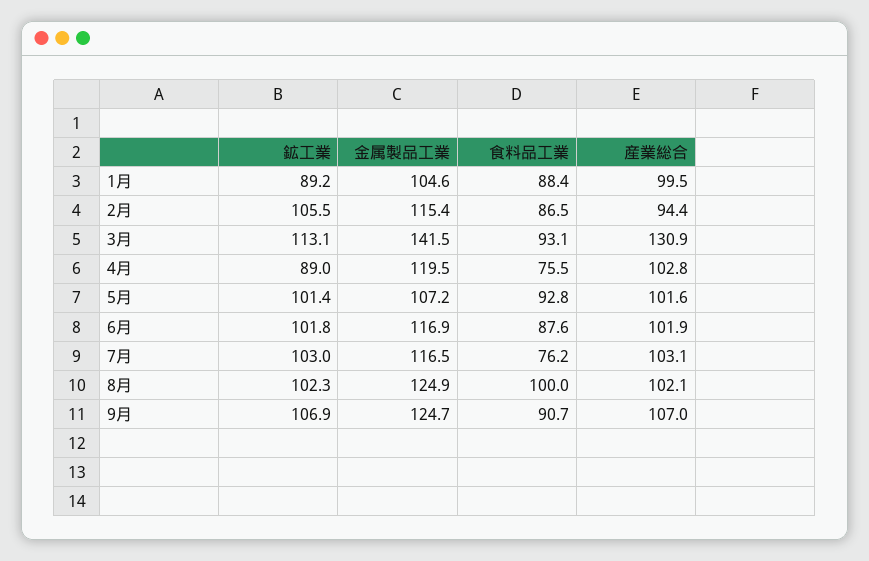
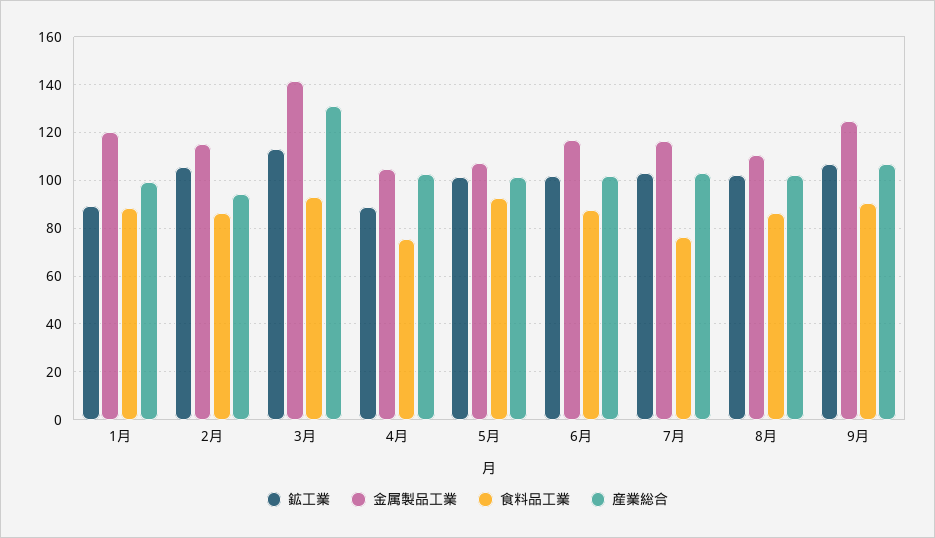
  {
    "鉱工業": {
      "1月": 89.2,
      "2月": 105.5,
      "3月": 113.1,
      "4月": 89,
      "5月": 101.4,
      "6月": 101.8,
      "7月": 103,
      "8月": 102.3,
      "9月": 106.9
    },
    "金属製品工業": {
-     "1月": 104.6,
+     "1月": 120,
      "2月": 115.4,
      "3月": 141.5,
-     "4月": 119.5,
+     "4月": 105,
      "5月": 107.2,
      "6月": 116.9,
      "7月": 116.5,
-     "8月": 124.9,
+     "8月": 110,
      "9月": 124.7
    },
    "食料品工業": {
      "1月": 88.4,
      "2月": 86.5,
      "3月": 93.1,
      "4月": 75.5,
      "5月": 92.8,
      "6月": 87.6,
      "7月": 76.2,
-     "8月": 100,
+     "8月": 85,
      "9月": 90.7
    },
    "産業総合": {
      "1月": 99.5,
      "2月": 94.4,
      "3月": 130.9,
      "4月": 102.8,
      "5月": 101.6,
      "6月": 101.9,
      "7月": 103.1,
      "8月": 102.1,
      "9月": 107
    }
  }

